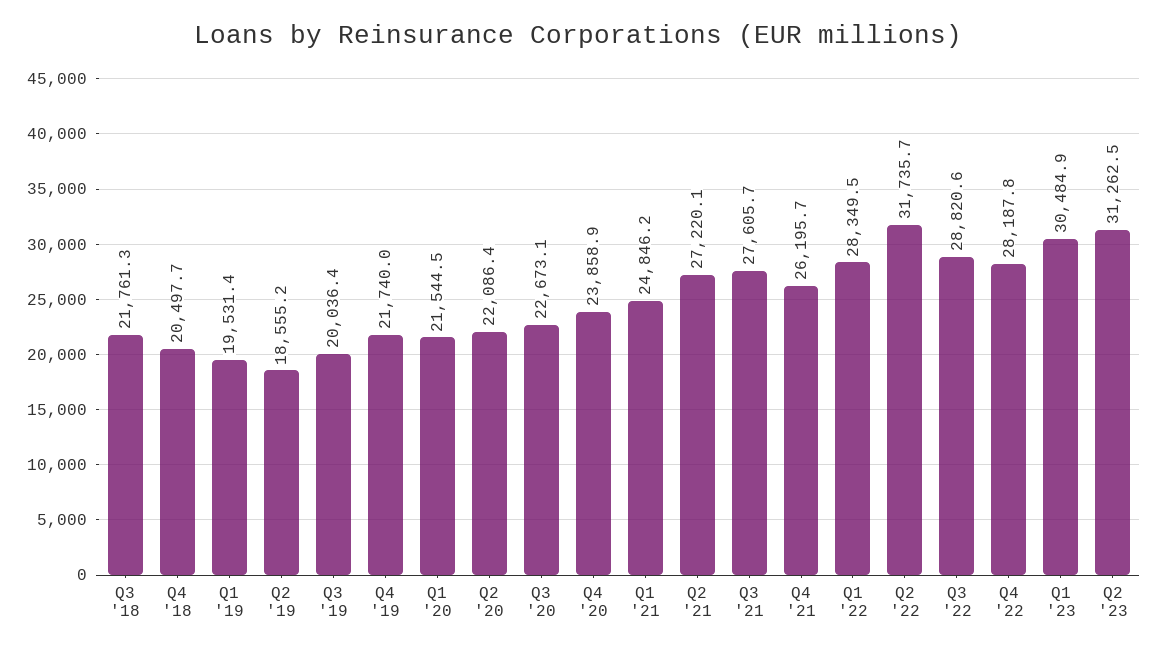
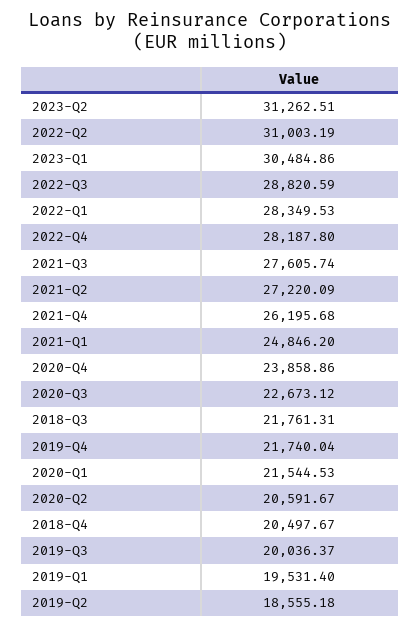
  {
    "Q3 '18": 21761.31,
    "Q4 '18": 20497.67,
    "Q1 '19": 19531.4,
    "Q2 '19": 18555.18,
    "Q3 '19": 20036.37,
    "Q4 '19": 21740.04,
    "Q1 '20": 21544.53,
-   "Q2 '20": 22086.4,
+   "Q2 '20": 20591.67,
    "Q3 '20": 22673.12,
    "Q4 '20": 23858.86,
    "Q1 '21": 24846.2,
    "Q2 '21": 27220.09,
    "Q3 '21": 27605.74,
    "Q4 '21": 26195.68,
    "Q1 '22": 28349.53,
-   "Q2 '22": 31735.7,
+   "Q2 '22": 31003.19,
    "Q3 '22": 28820.59,
    "Q4 '22": 28187.8,
    "Q1 '23": 30484.86,
    "Q2 '23": 31262.51
  }

